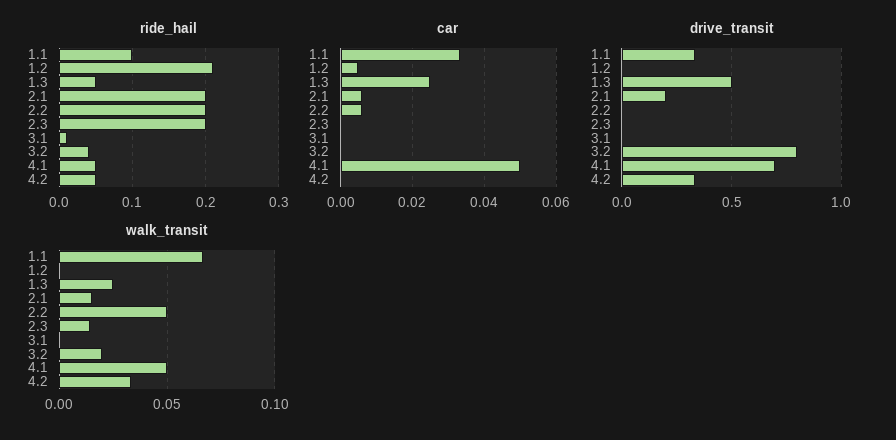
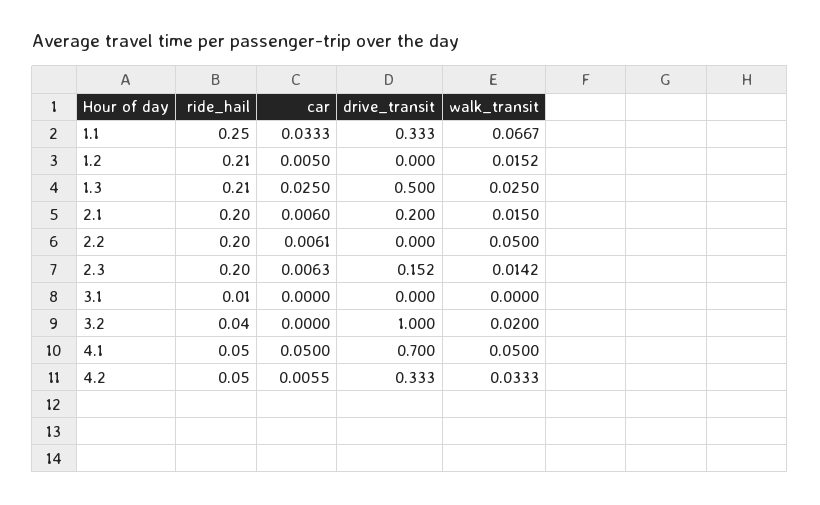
  {
    "ride_hail": {
-     "1.1": 0.1,
+     "1.1": 0.25,
      "1.2": 0.21,
-     "1.3": 0.05,
+     "1.3": 0.21,
      "2.1": 0.2,
      "2.2": 0.2,
      "2.3": 0.2,
      "3.1": 0.01,
      "3.2": 0.04,
      "4.1": 0.05,
      "4.2": 0.05
    },
    "car": {
      "1.1": 0.0333,
      "1.2": 0.005,
      "1.3": 0.025,
      "2.1": 0.006,
      "2.2": 0.0061,
-     "2.3": 0,
+     "2.3": 0.0063,
      "3.1": 0,
      "3.2": 0,
      "4.1": 0.05,
-     "4.2": 0
+     "4.2": 0.0055
    },
    "drive_transit": {
      "1.1": 0.333,
      "1.2": 0,
      "1.3": 0.5,
      "2.1": 0.2,
      "2.2": 0,
-     "2.3": 0,
+     "2.3": 0.152,
      "3.1": 0,
-     "3.2": 0.8,
+     "3.2": 1,
      "4.1": 0.7,
      "4.2": 0.333
    },
    "walk_transit": {
      "1.1": 0.0667,
-     "1.2": 0,
+     "1.2": 0.0152,
      "1.3": 0.025,
      "2.1": 0.015,
      "2.2": 0.05,
      "2.3": 0.0142,
      "3.1": 0,
      "3.2": 0.02,
      "4.1": 0.05,
      "4.2": 0.0333
    }
  }

